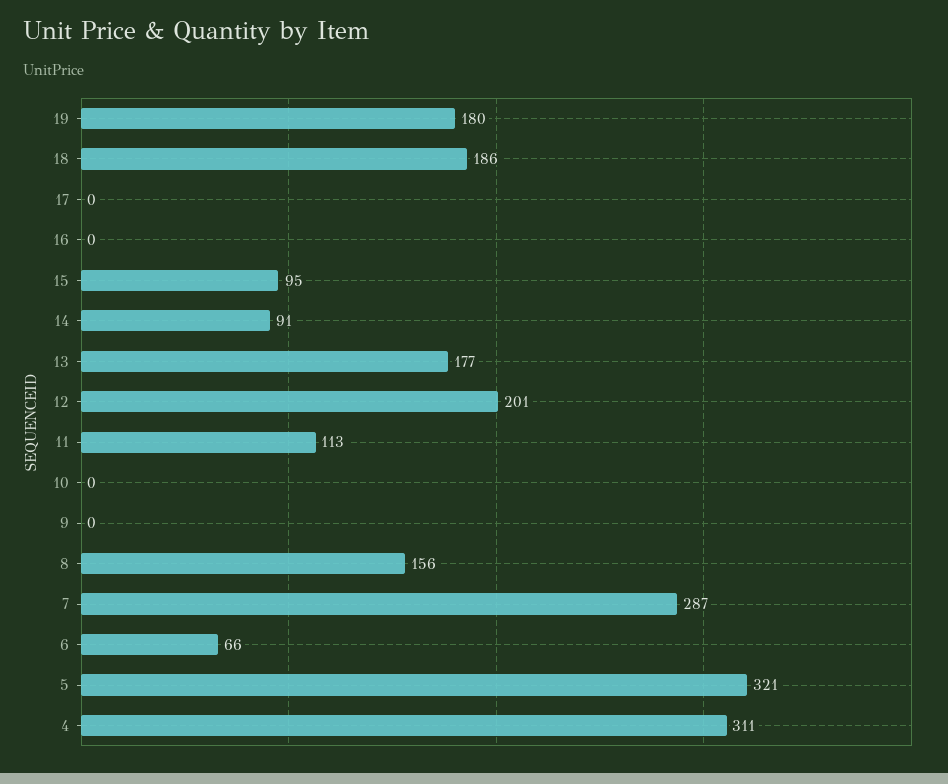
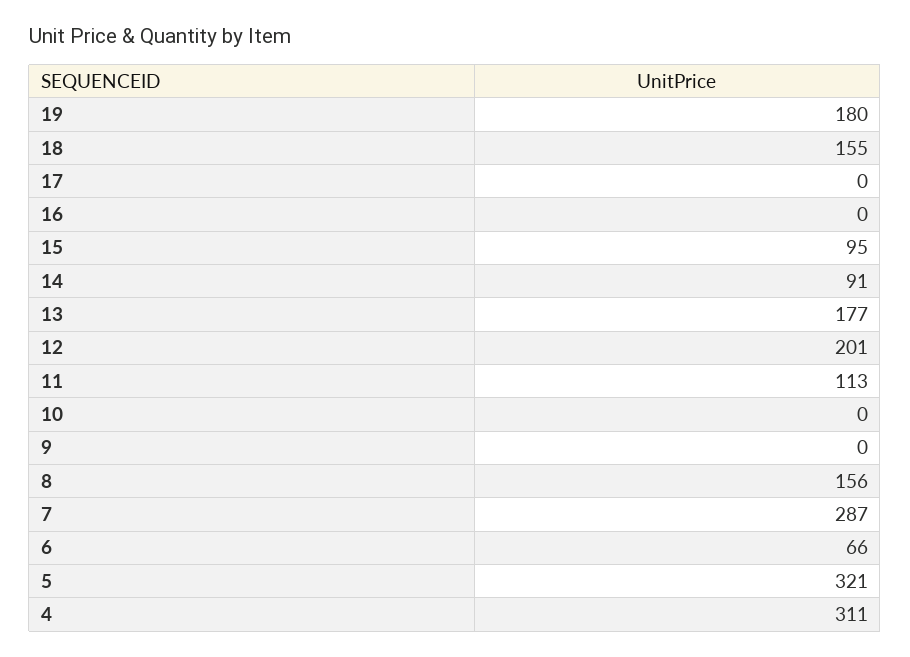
  {
    "19": 180,
-   "18": 186,
+   "18": 155,
    "17": 0,
    "16": 0,
    "15": 95,
    "14": 91,
    "13": 177,
    "12": 201,
    "11": 113,
    "10": 0,
    "9": 0,
    "8": 156,
    "7": 287,
    "6": 66,
    "5": 321,
    "4": 311
  }

